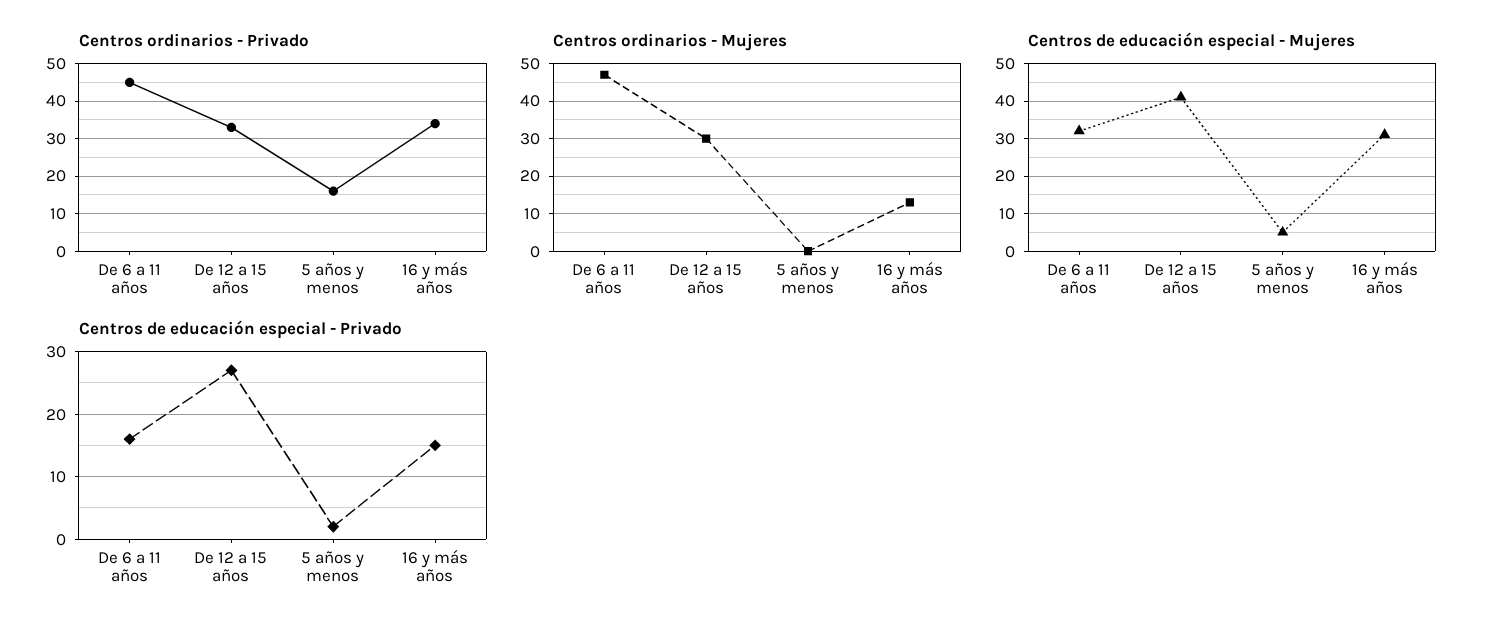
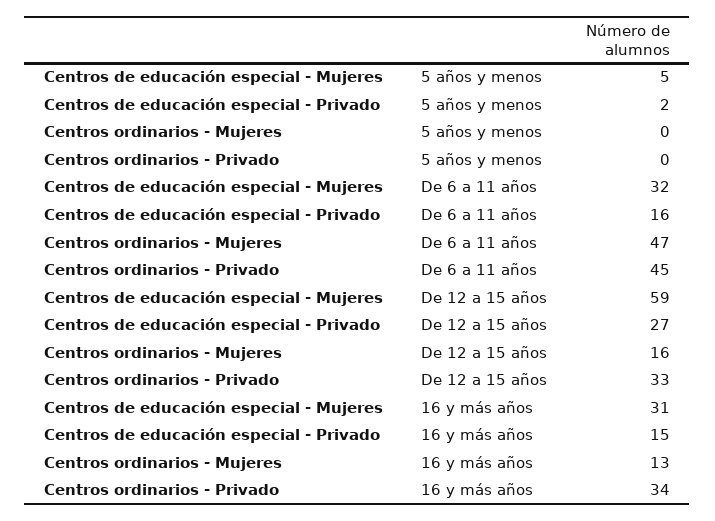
  {
    "Centros ordinarios - Privado": {
      "De 6 a 11 años": 45,
      "De 12 a 15 años": 33,
-     "5 años y menos": 15,
+     "5 años y menos": 0,
      "16 y más años": 34
    },
    "Centros ordinarios - Mujeres": {
      "De 6 a 11 años": 47,
-     "De 12 a 15 años": 30,
+     "De 12 a 15 años": 16,
      "5 años y menos": 0,
      "16 y más años": 13
    },
    "Centros de educación especial - Mujeres": {
      "De 6 a 11 años": 32,
-     "De 12 a 15 años": 40,
+     "De 12 a 15 años": 59,
      "5 años y menos": 5,
      "16 y más años": 31
    },
    "Centros de educación especial - Privado": {
      "De 6 a 11 años": 16,
      "De 12 a 15 años": 27,
      "5 años y menos": 2,
      "16 y más años": 15
    }
  }

